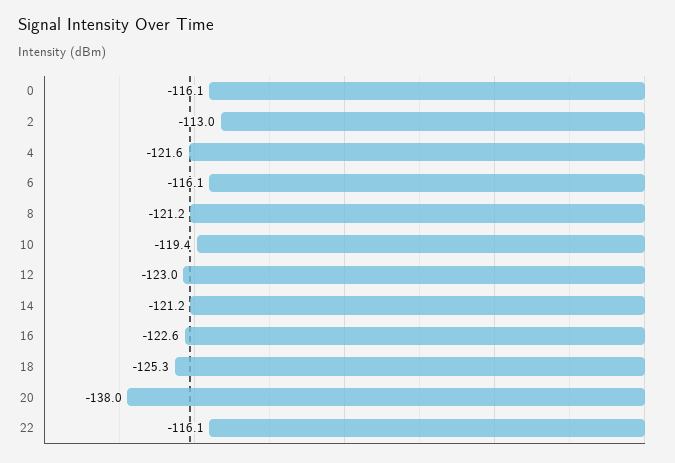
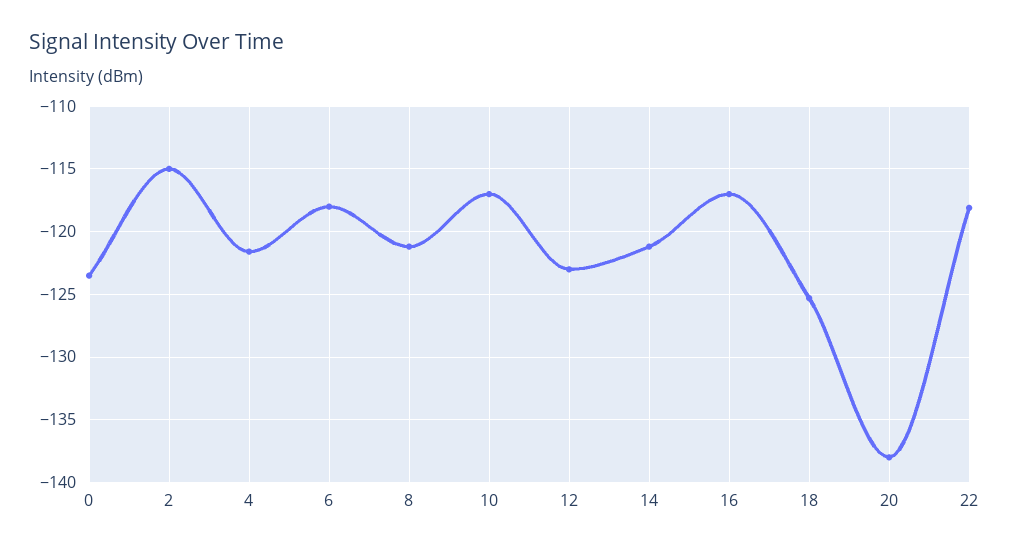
  {
-   "0": -116.1,
+   "0": -123.5,
-   "2": -113,
+   "2": -115,
    "4": -121.6,
-   "6": -116.1,
+   "6": -118,
    "8": -121.2,
-   "10": -119.4,
+   "10": -117,
    "12": -123,
    "14": -121.2,
-   "16": -122.6,
+   "16": -117,
    "18": -125.3,
    "20": -138,
-   "22": -116.1
+   "22": -118
  }

